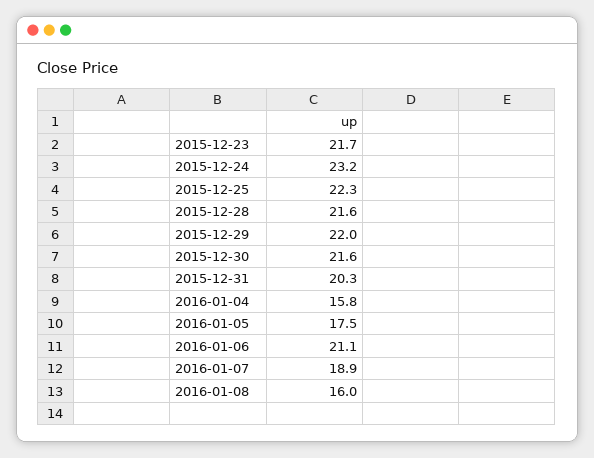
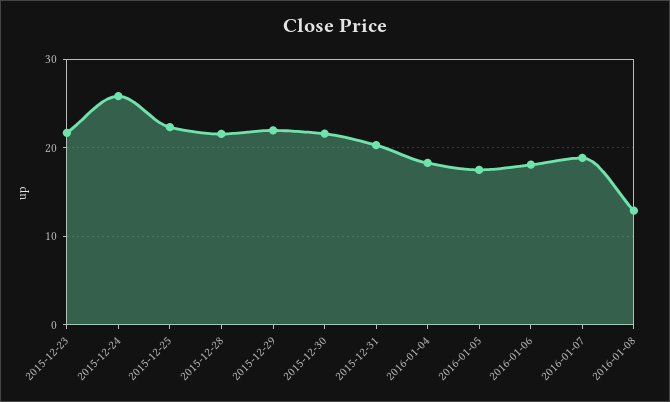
  {
    "2015-12-23": 21.7,
-   "2015-12-24": 23.2,
+   "2015-12-24": 26,
    "2015-12-25": 22.3,
    "2015-12-28": 21.6,
    "2015-12-29": 22,
    "2015-12-30": 21.6,
    "2015-12-31": 20.3,
-   "2016-01-04": 15.8,
+   "2016-01-04": 18,
    "2016-01-05": 17.5,
-   "2016-01-06": 21.1,
+   "2016-01-06": 18,
    "2016-01-07": 18.9,
-   "2016-01-08": 16
+   "2016-01-08": 13
  }

